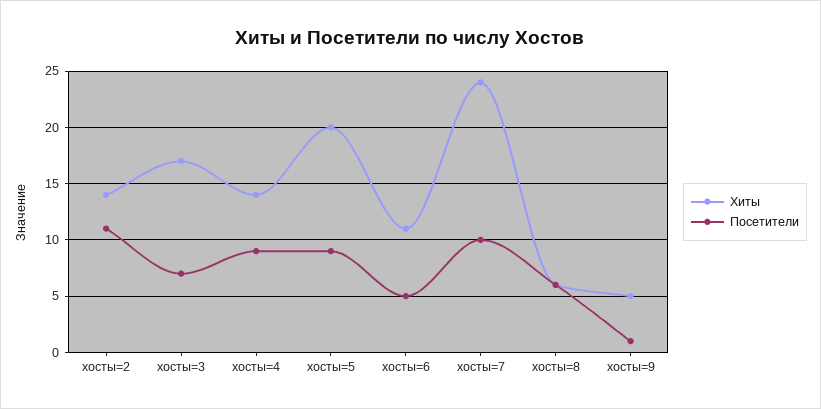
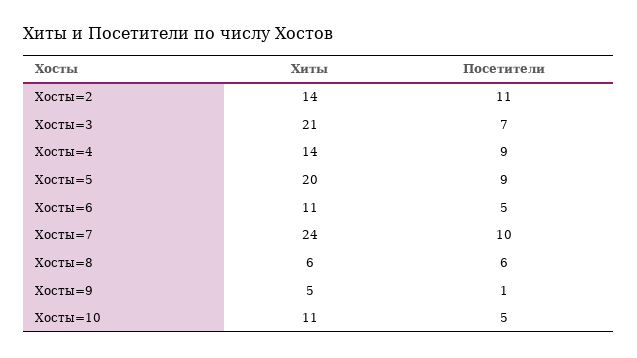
  {
    "Хиты": {
      "хосты=2": 14,
-     "хосты=3": 17,
+     "хосты=3": 21,
      "хосты=4": 14,
      "хосты=5": 20,
      "хосты=6": 11,
      "хосты=7": 24,
      "хосты=8": 6,
-     "хосты=9": 5
+     "хосты=9": 5,
+     "Хосты=10": 11
    },
    "Посетители": {
      "хосты=2": 11,
      "хосты=3": 7,
      "хосты=4": 9,
      "хосты=5": 9,
      "хосты=6": 5,
      "хосты=7": 10,
      "хосты=8": 6,
-     "хосты=9": 1
+     "хосты=9": 1,
+     "Хосты=10": 5
    }
  }

